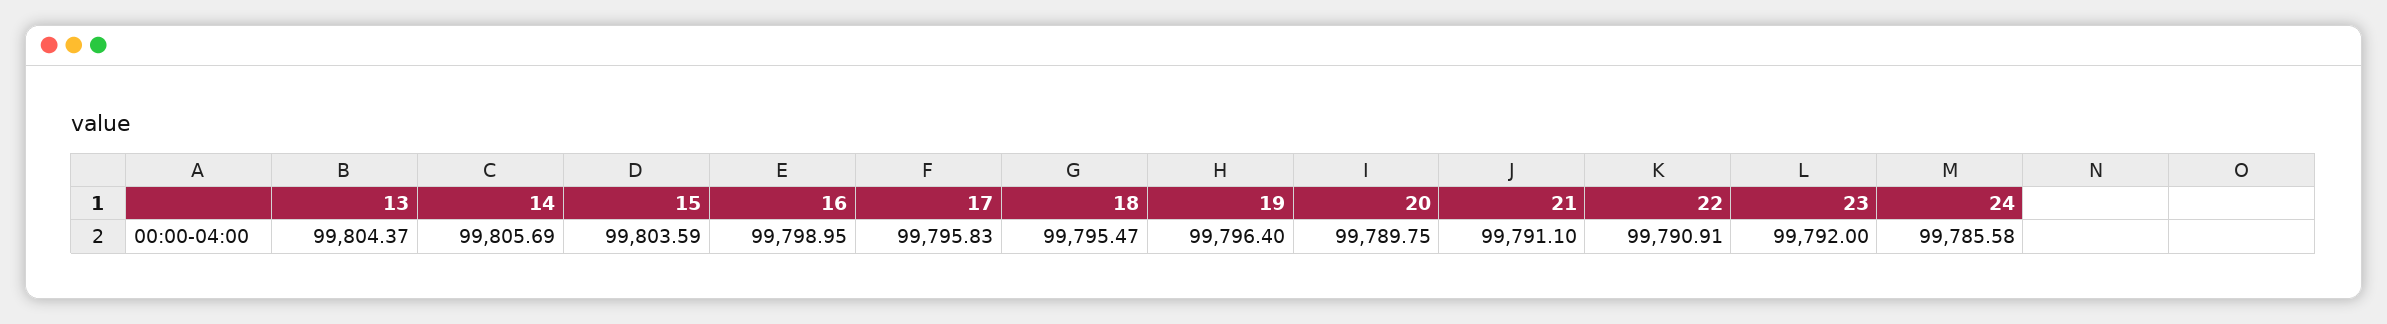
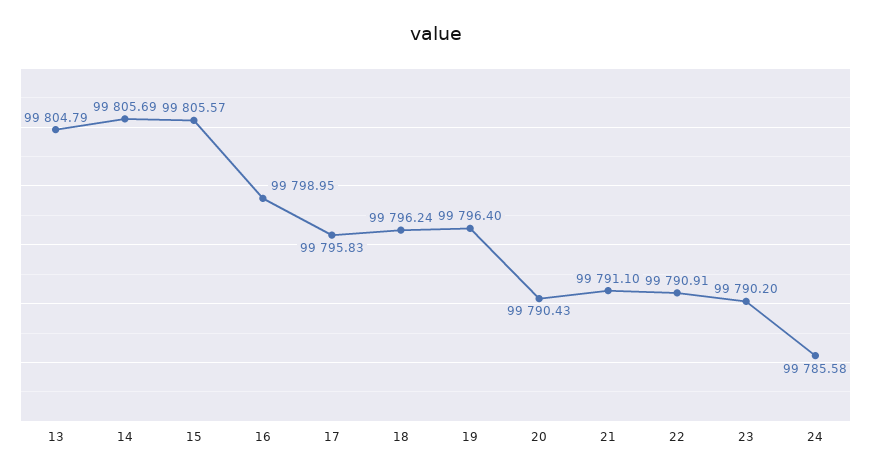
  {
-   "13": 99804.37,
+   "13": 99804.79,
    "14": 99805.69,
-   "15": 99803.59,
+   "15": 99805.57,
    "16": 99798.95,
    "17": 99795.83,
-   "18": 99795.47,
+   "18": 99796.24,
    "19": 99796.4,
-   "20": 99789.75,
+   "20": 99790.43,
    "21": 99791.1,
    "22": 99790.91,
-   "23": 99792,
+   "23": 99790.2,
    "24": 99785.58
  }

